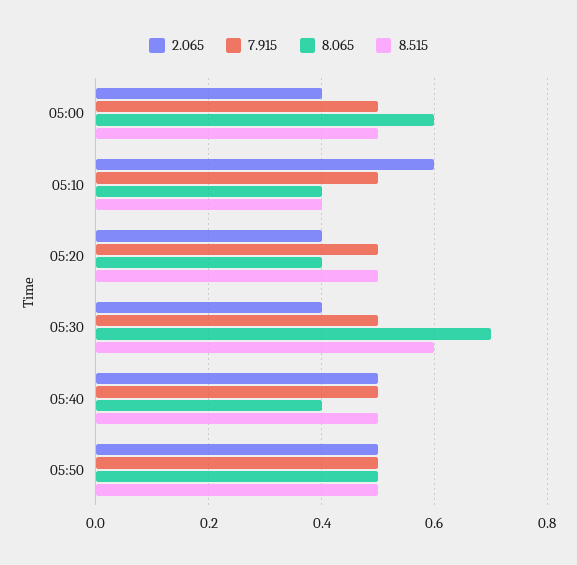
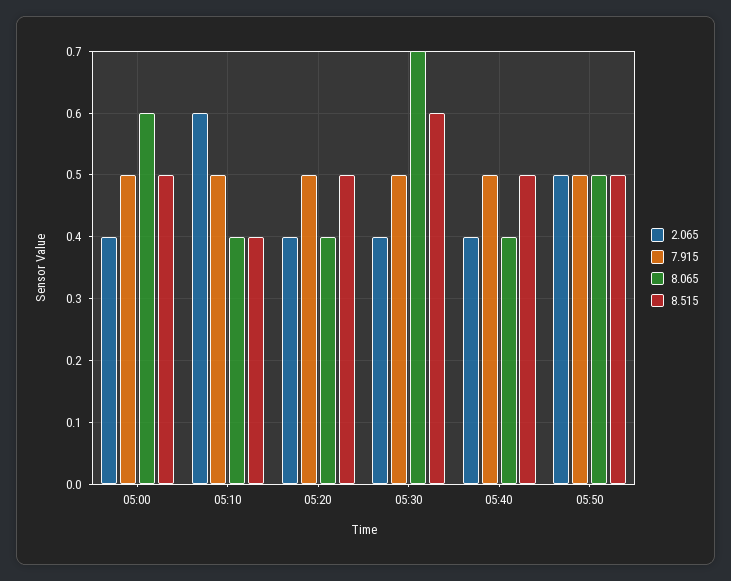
  {
    "2.065": {
      "05:00": 0.4,
      "05:10": 0.6,
      "05:20": 0.4,
      "05:30": 0.4,
-     "05:40": 0.5,
+     "05:40": 0.4,
      "05:50": 0.5
    },
    "7.915": {
      "05:00": 0.5,
      "05:10": 0.5,
      "05:20": 0.5,
      "05:30": 0.5,
      "05:40": 0.5,
      "05:50": 0.5
    },
    "8.065": {
      "05:00": 0.6,
      "05:10": 0.4,
      "05:20": 0.4,
      "05:30": 0.7,
      "05:40": 0.4,
      "05:50": 0.5
    },
    "8.515": {
      "05:00": 0.5,
      "05:10": 0.4,
      "05:20": 0.5,
      "05:30": 0.6,
      "05:40": 0.5,
      "05:50": 0.5
    }
  }

